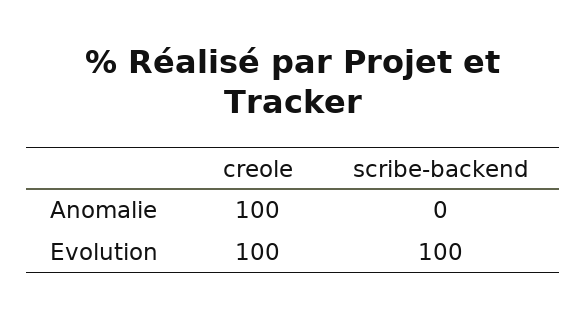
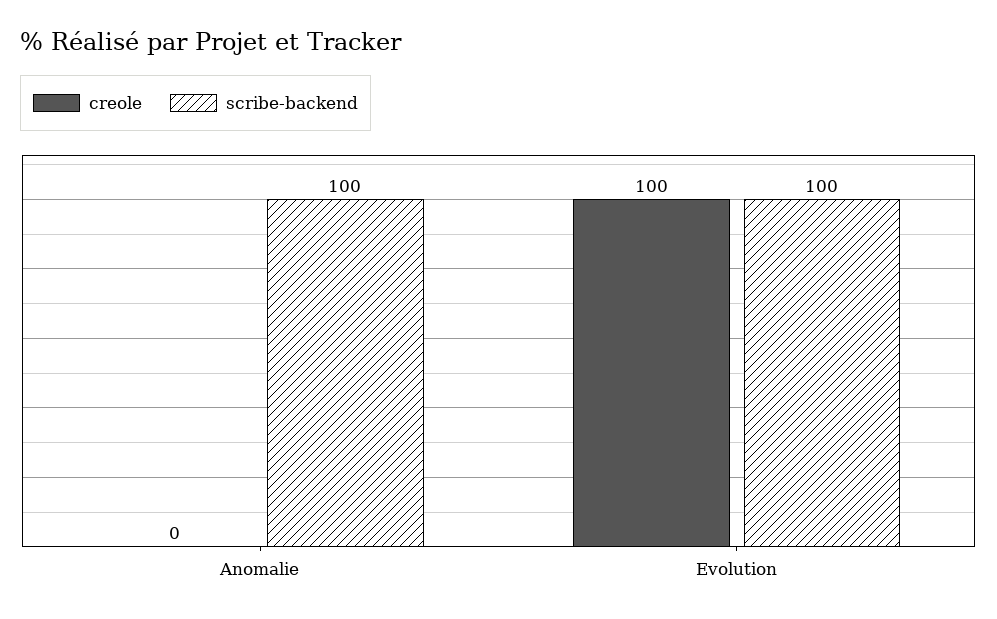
  {
    "creole": {
-     "Anomalie": 100,
+     "Anomalie": 0,
      "Evolution": 100
    },
    "scribe-backend": {
-     "Anomalie": 0,
+     "Anomalie": 100,
      "Evolution": 100
    }
  }

